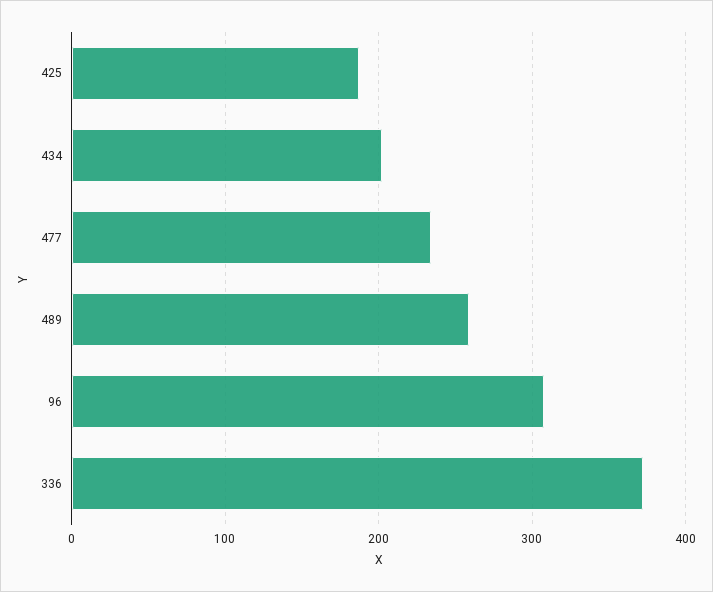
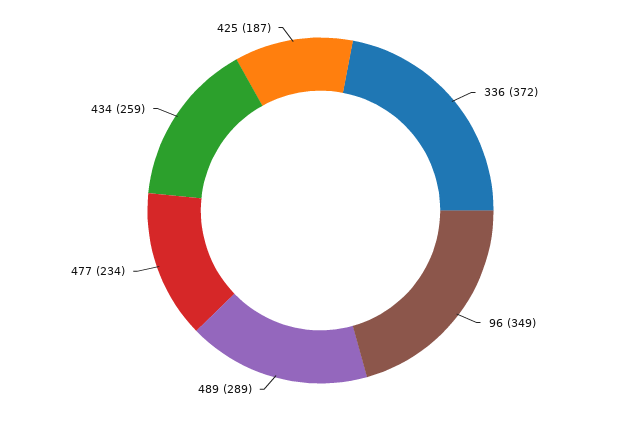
  {
    "425": 187,
-   "434": 200,
+   "434": 259,
    "477": 234,
-   "489": 260,
+   "489": 289,
-   "96": 310,
+   "96": 349,
    "336": 372
  }

